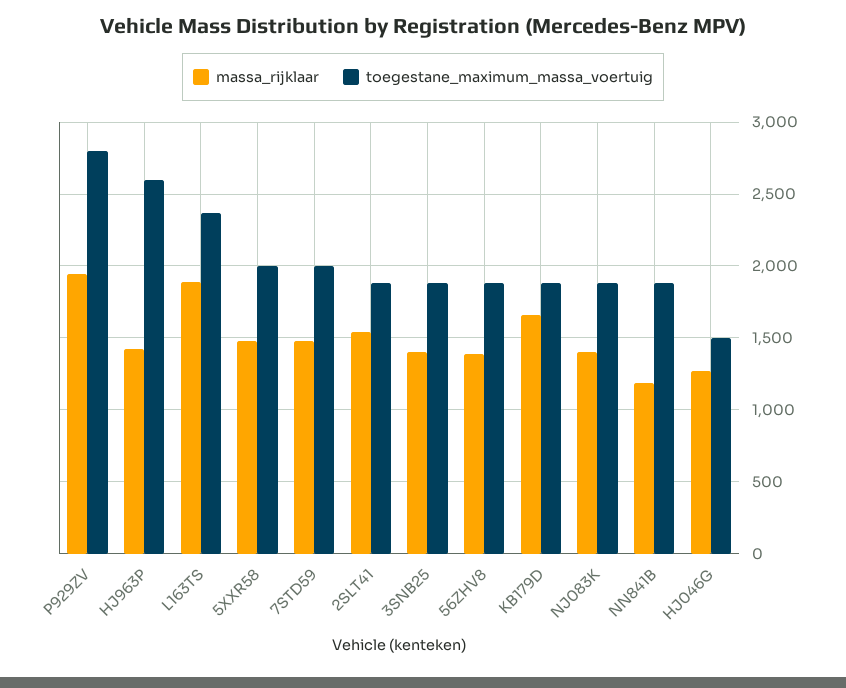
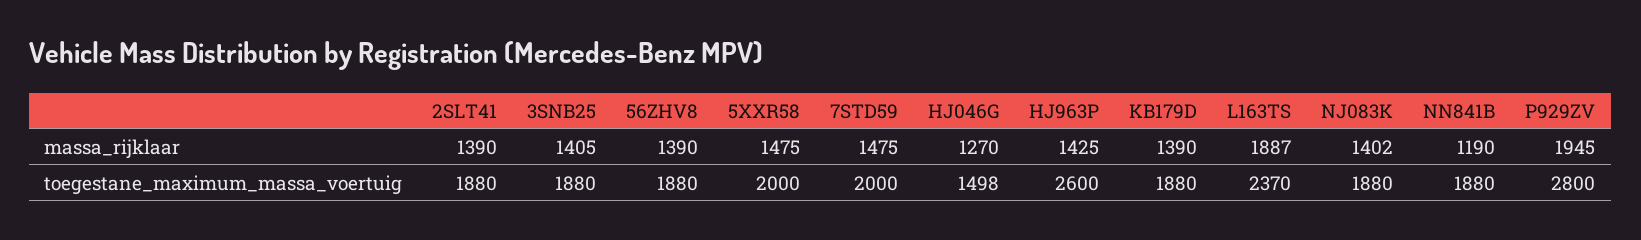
  {
    "massa_rijklaar": {
      "P929ZV": 1945,
      "HJ963P": 1425,
      "L163TS": 1887,
      "5XXR58": 1475,
      "7STD59": 1475,
-     "2SLT41": 1550,
+     "2SLT41": 1390,
      "3SNB25": 1405,
      "56ZHV8": 1390,
-     "KB179D": 1650,
+     "KB179D": 1390,
      "NJ083K": 1402,
      "NN841B": 1190,
      "HJ046G": 1270
    },
    "toegestane_maximum_massa_voertuig": {
      "P929ZV": 2800,
      "HJ963P": 2600,
      "L163TS": 2370,
      "5XXR58": 2000,
      "7STD59": 2000,
      "2SLT41": 1880,
      "3SNB25": 1880,
      "56ZHV8": 1880,
      "KB179D": 1880,
      "NJ083K": 1880,
      "NN841B": 1880,
      "HJ046G": 1498
    }
  }

